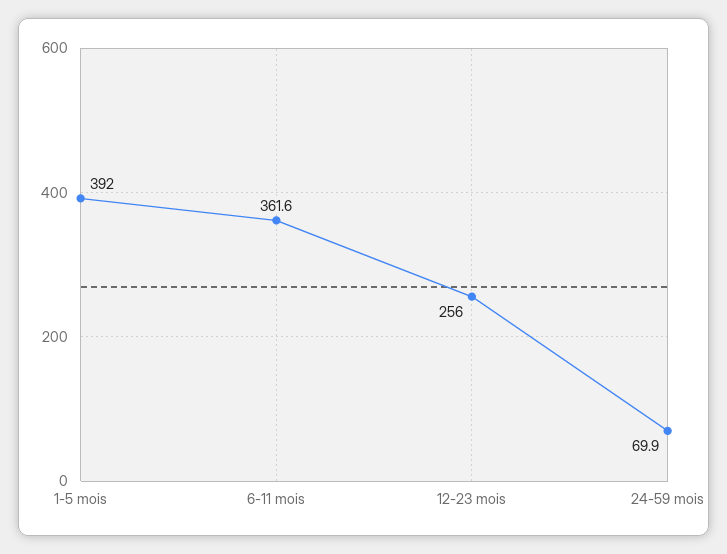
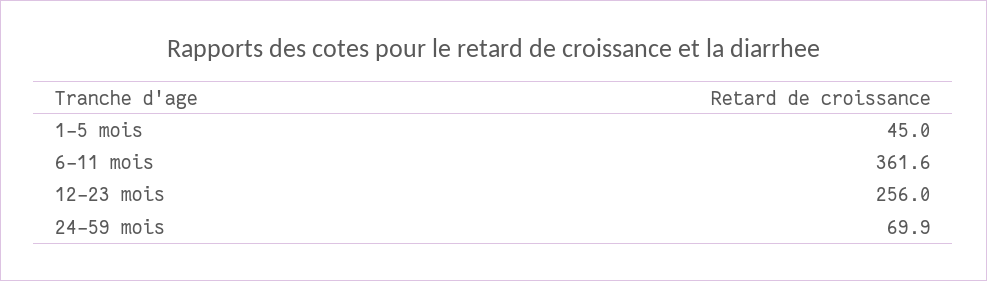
  {
-   "1-5 mois": 392,
+   "1-5 mois": 45,
    "6-11 mois": 361.6,
    "12-23 mois": 256,
    "24-59 mois": 69.9
  }

